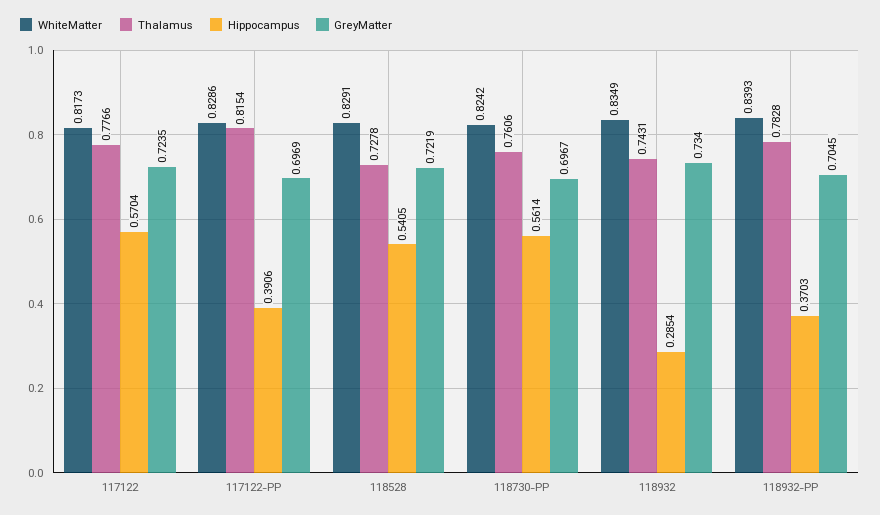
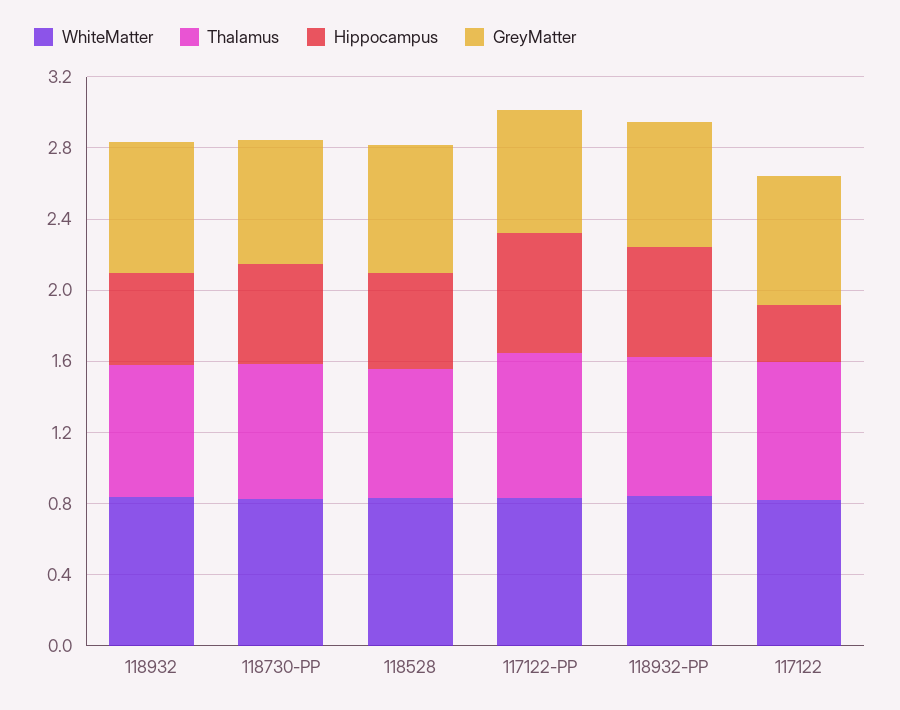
  {
    "WhiteMatter": {
      "117122": 0.8173,
      "117122-PP": 0.8286,
      "118528": 0.8291,
      "118730-PP": 0.8242,
      "118932": 0.8349,
      "118932-PP": 0.8393
    },
    "Thalamus": {
      "117122": 0.7766,
      "117122-PP": 0.8154,
      "118528": 0.7278,
      "118730-PP": 0.7606,
      "118932": 0.7431,
      "118932-PP": 0.7828
    },
    "Hippocampus": {
-     "117122": 0.5704,
+     "117122": 0.3,
-     "117122-PP": 0.3906,
+     "117122-PP": 0.7,
      "118528": 0.5405,
      "118730-PP": 0.5614,
-     "118932": 0.2854,
+     "118932": 0.5,
-     "118932-PP": 0.3703
+     "118932-PP": 0.6
    },
    "GreyMatter": {
      "117122": 0.7235,
      "117122-PP": 0.6969,
      "118528": 0.7219,
      "118730-PP": 0.6967,
      "118932": 0.734,
      "118932-PP": 0.7045
    }
  }

